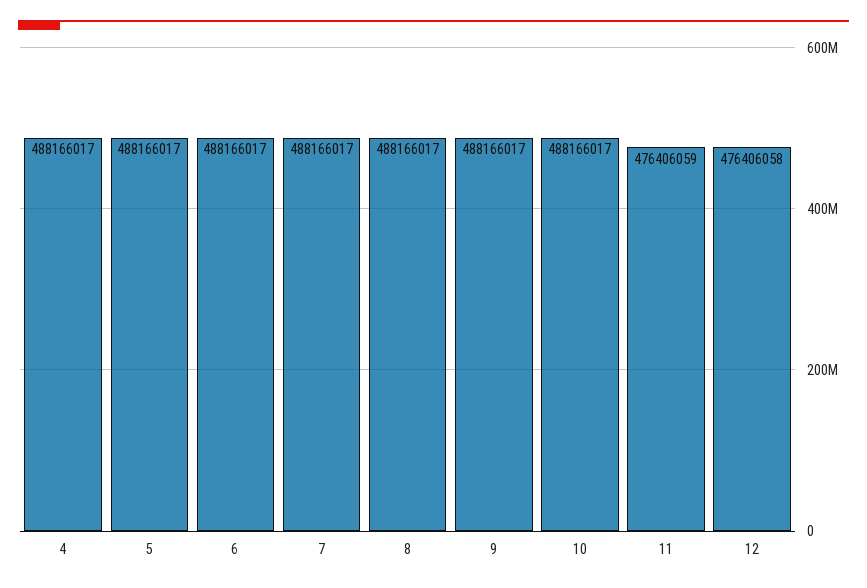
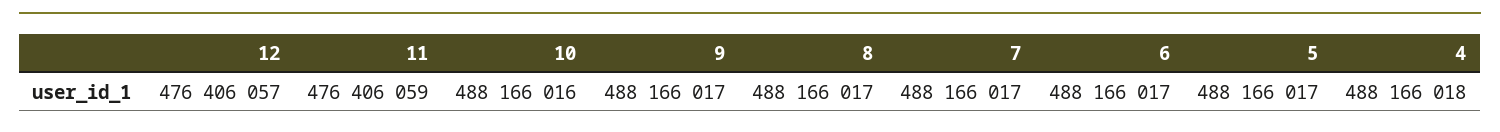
  {
-   "4": 488166017,
+   "4": 488166018,
    "5": 488166017,
    "6": 488166017,
    "7": 488166017,
    "8": 488166017,
    "9": 488166017,
-   "10": 488166017,
+   "10": 488166016,
    "11": 476406059,
-   "12": 476406058
+   "12": 476406057
  }

